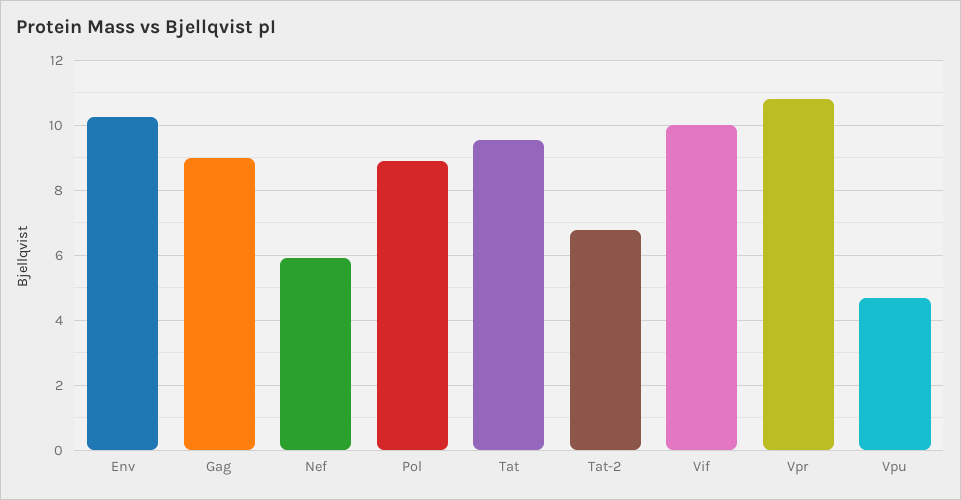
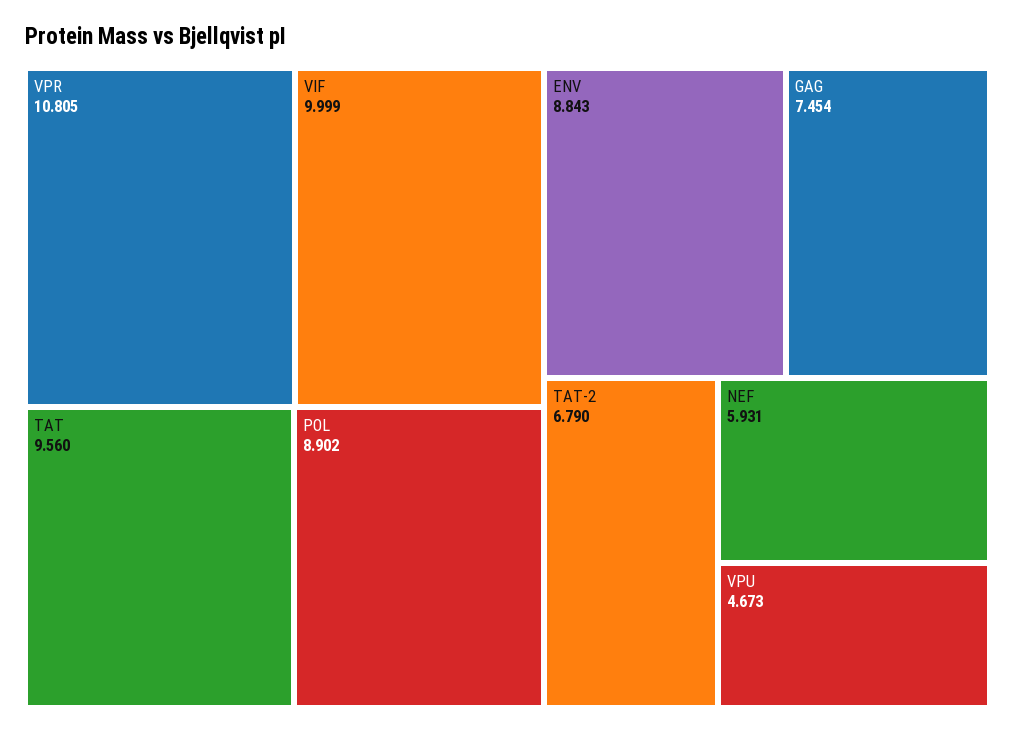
  {
-   "Env": 10.2,
+   "Env": 8.843,
-   "Gag": 9,
+   "Gag": 7.454,
    "Nef": 5.931,
    "Pol": 8.902,
    "Tat": 9.56,
    "Tat-2": 6.79,
    "Vif": 9.999,
    "Vpr": 10.805,
    "Vpu": 4.673
  }

